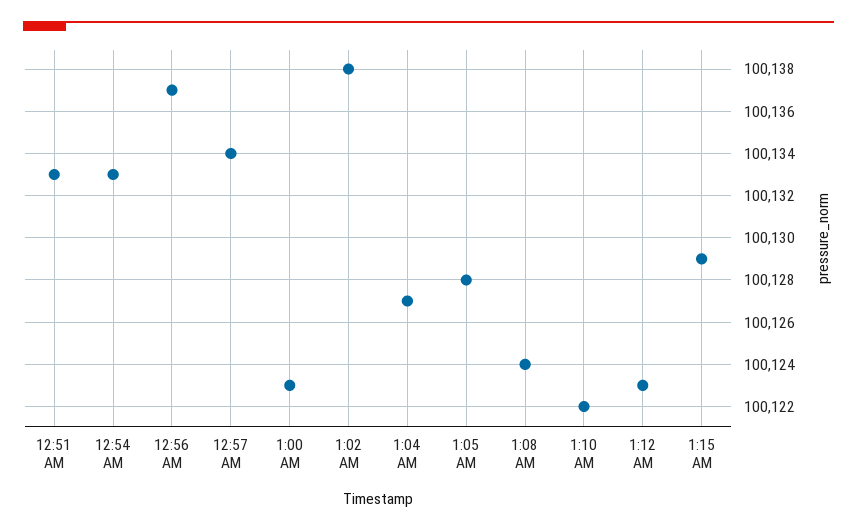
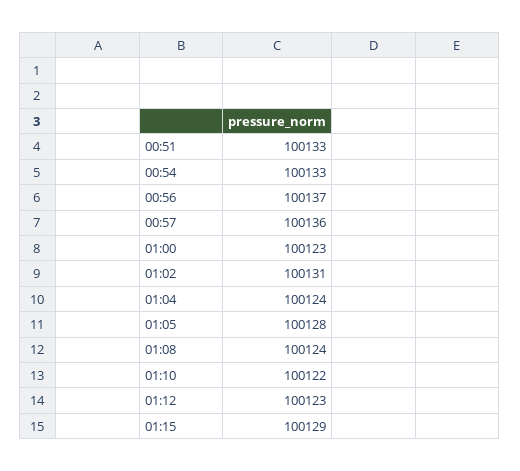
  {
    "12:51 AM": 100133,
    "12:54 AM": 100133,
    "12:56 AM": 100137,
-   "12:57 AM": 100134,
+   "12:57 AM": 100136,
    "1:00 AM": 100123,
-   "1:02 AM": 100138,
+   "1:02 AM": 100131,
-   "1:04 AM": 100127,
+   "1:04 AM": 100124,
    "1:05 AM": 100128,
    "1:08 AM": 100124,
    "1:10 AM": 100122,
    "1:12 AM": 100123,
    "1:15 AM": 100129
  }

